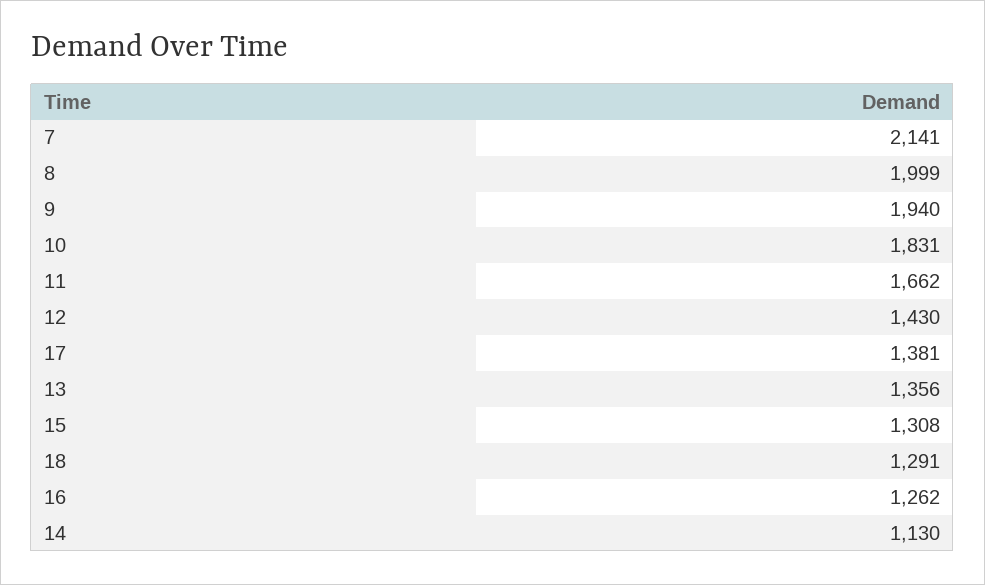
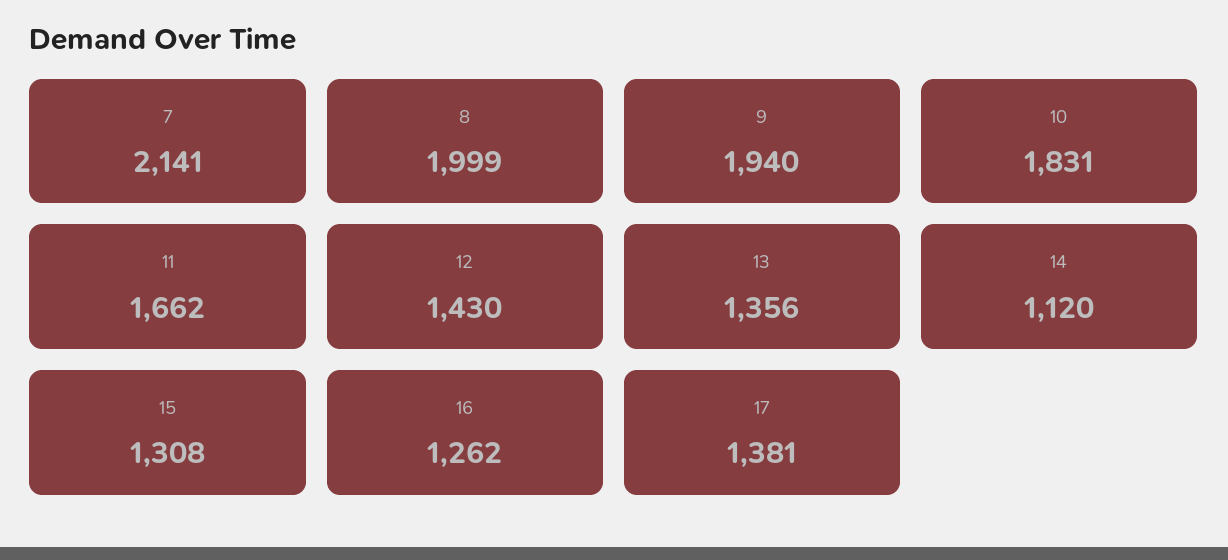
  {
    "7": 2141,
    "8": 1999,
    "9": 1940,
    "10": 1831,
    "11": 1662,
    "12": 1430,
    "17": 1381,
    "13": 1356,
    "15": 1308,
-   "18": 1291,
    "16": 1262,
-   "14": 1130
+   "14": 1120
  }

